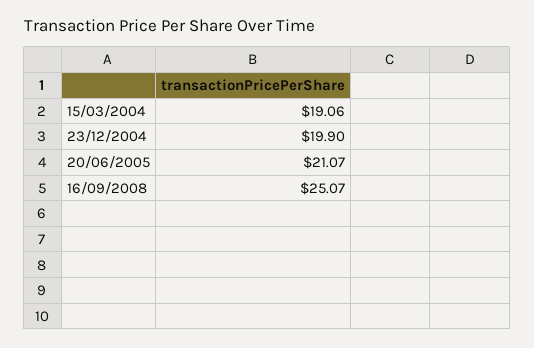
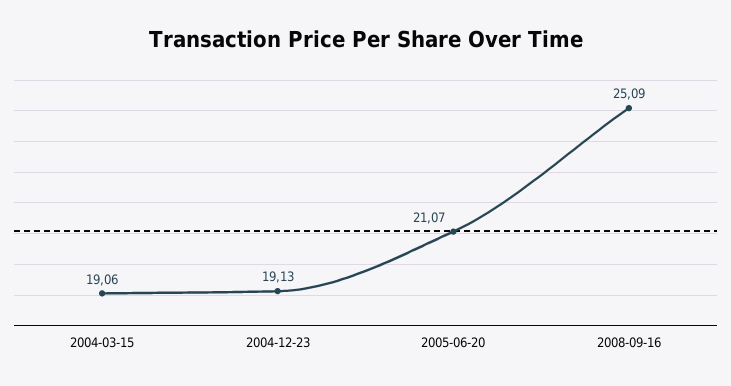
  {
    "15/03/2004": 19.06,
-   "23/12/2004": 19.9,
+   "23/12/2004": 19.13,
    "20/06/2005": 21.07,
-   "16/09/2008": 25.07
+   "16/09/2008": 25.09
  }

